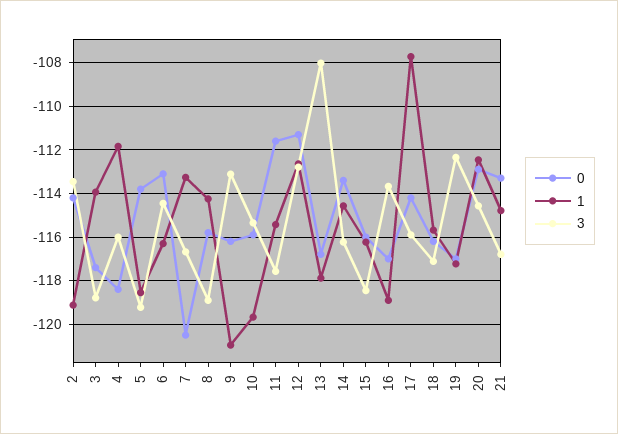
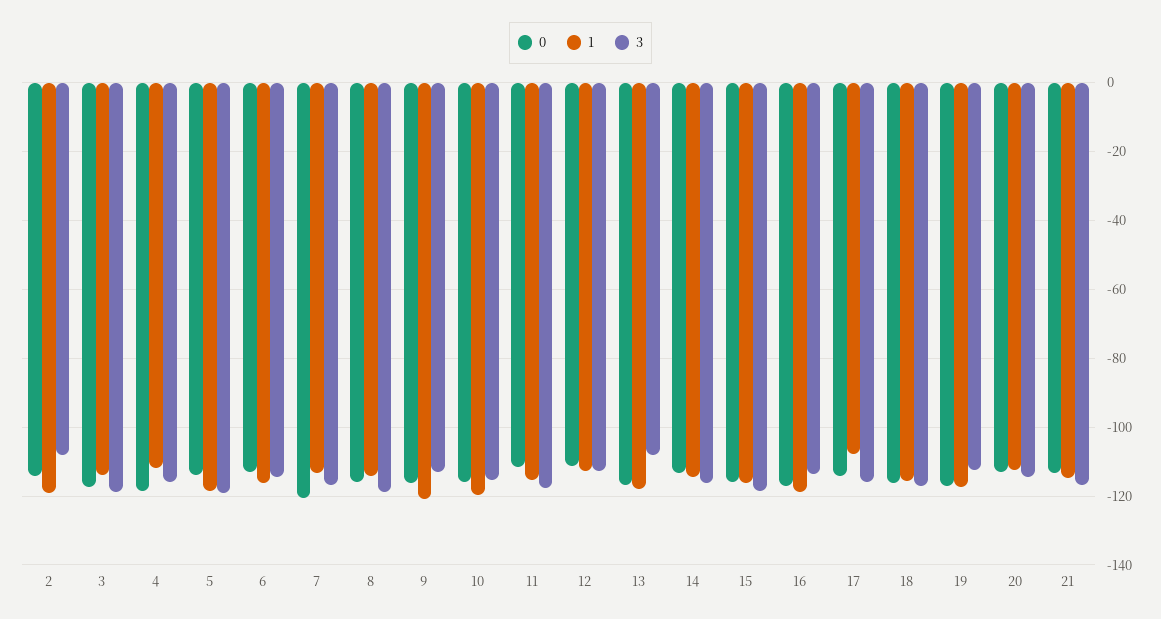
  {
    "0": {
      "2": -114,
      "3": -117.5,
      "4": -118.5,
      "5": -114,
      "6": -113,
      "7": -120.5,
      "8": -116,
      "9": -116,
      "10": -116,
      "11": -111.5,
      "12": -111.5,
      "13": -117,
      "14": -113.5,
      "15": -116,
      "16": -117,
      "17": -114,
      "18": -116,
      "19": -117,
      "20": -113,
      "21": -113.5
    },
    "1": {
      "2": -119,
      "3": -114,
      "4": -112,
      "5": -118.5,
      "6": -116.5,
      "7": -113.5,
      "8": -114.5,
      "9": -121,
      "10": -119.5,
      "11": -115.5,
      "12": -112.5,
      "13": -118,
      "14": -114.5,
      "15": -116,
      "16": -119,
      "17": -107.5,
      "18": -115.5,
      "19": -117,
      "20": -112.5,
      "21": -115
    },
    "3": {
-     "2": -113.5,
+     "2": -108,
      "3": -119,
      "4": -116,
      "5": -119,
      "6": -114.5,
      "7": -116.5,
      "8": -119,
      "9": -113,
      "10": -115.5,
      "11": -117.5,
      "12": -113,
      "13": -108,
      "14": -116,
      "15": -118.5,
      "16": -113.5,
      "17": -116,
      "18": -117,
      "19": -112.5,
      "20": -114.5,
      "21": -117
    }
  }

